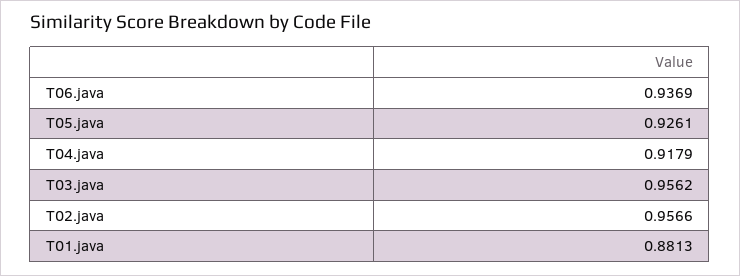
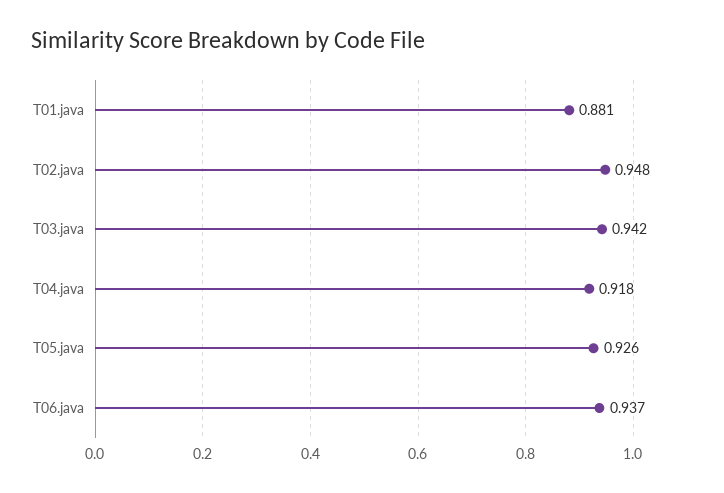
  {
    "T06.java": 0.9369,
    "T05.java": 0.9261,
    "T04.java": 0.9179,
-   "T03.java": 0.9562,
+   "T03.java": 0.942,
-   "T02.java": 0.9566,
+   "T02.java": 0.948,
    "T01.java": 0.8813
  }

